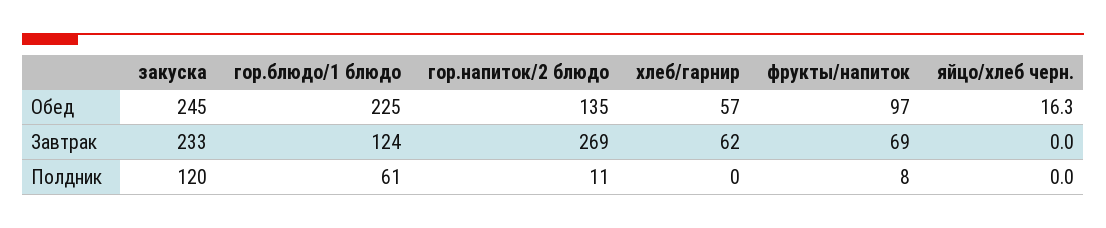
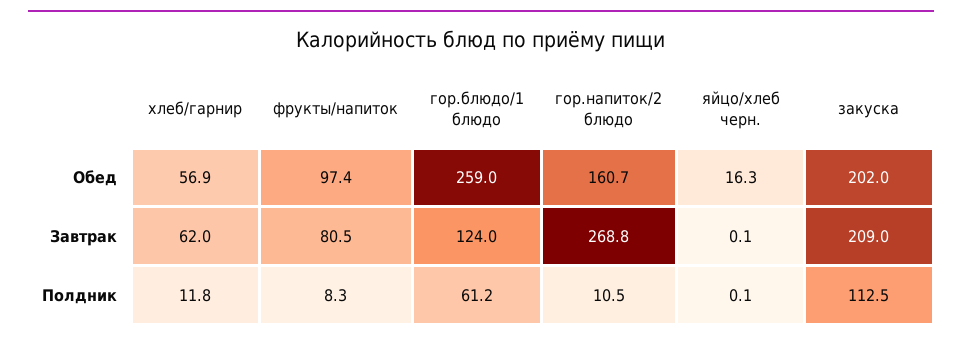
  {
    "закуска": {
-     "Обед": 245,
+     "Обед": 202,
-     "Завтрак": 233,
+     "Завтрак": 209,
-     "Полдник": 120
+     "Полдник": 112.5
    },
    "гор.блюдо/1 блюдо": {
-     "Обед": 225,
+     "Обед": 259,
      "Завтрак": 124,
      "Полдник": 61.2
    },
    "гор.напиток/2 блюдо": {
-     "Обед": 135,
+     "Обед": 160.7,
      "Завтрак": 268.8,
      "Полдник": 10.5
    },
    "хлеб/гарнир": {
      "Обед": 56.9,
      "Завтрак": 62,
-     "Полдник": 0
+     "Полдник": 11.8
    },
    "фрукты/напиток": {
      "Обед": 97.4,
-     "Завтрак": 69,
+     "Завтрак": 80.5,
      "Полдник": 8.3
    },
    "яйцо/хлеб черн.": {
      "Обед": 16.3,
-     "Завтрак": 0,
+     "Завтрак": 0.1,
-     "Полдник": 0
+     "Полдник": 0.1
    }
  }

